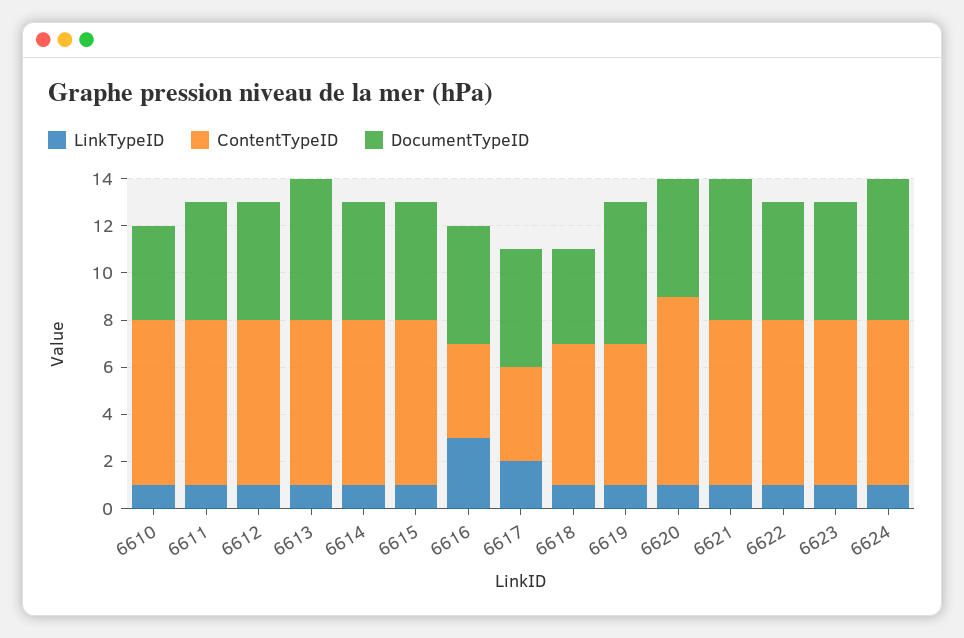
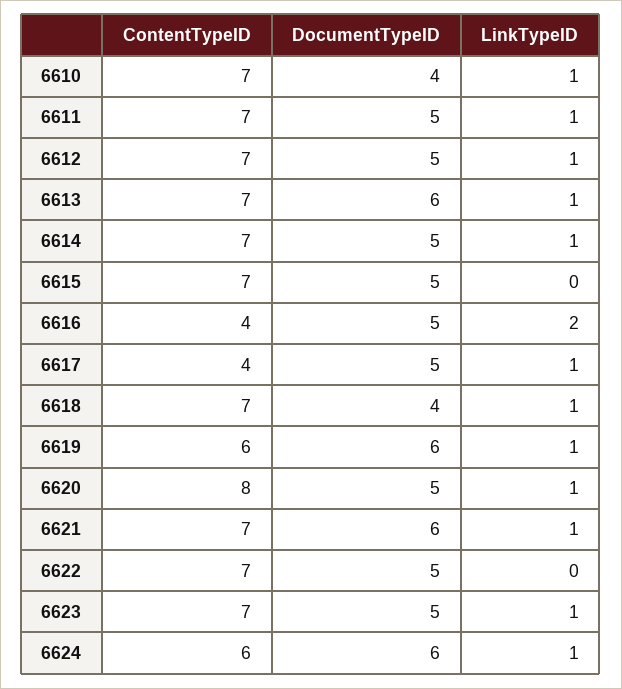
  {
    "LinkTypeID": {
      "6610": 1,
      "6611": 1,
      "6612": 1,
      "6613": 1,
      "6614": 1,
-     "6615": 1,
+     "6615": 0,
-     "6616": 3,
+     "6616": 2,
-     "6617": 2,
+     "6617": 1,
      "6618": 1,
      "6619": 1,
      "6620": 1,
      "6621": 1,
-     "6622": 1,
+     "6622": 0,
      "6623": 1,
      "6624": 1
    },
    "ContentTypeID": {
      "6610": 7,
      "6611": 7,
      "6612": 7,
      "6613": 7,
      "6614": 7,
      "6615": 7,
      "6616": 4,
      "6617": 4,
-     "6618": 6,
+     "6618": 7,
      "6619": 6,
      "6620": 8,
      "6621": 7,
      "6622": 7,
      "6623": 7,
-     "6624": 7
+     "6624": 6
    },
    "DocumentTypeID": {
      "6610": 4,
      "6611": 5,
      "6612": 5,
      "6613": 6,
      "6614": 5,
      "6615": 5,
      "6616": 5,
      "6617": 5,
      "6618": 4,
      "6619": 6,
      "6620": 5,
      "6621": 6,
      "6622": 5,
      "6623": 5,
      "6624": 6
    }
  }

